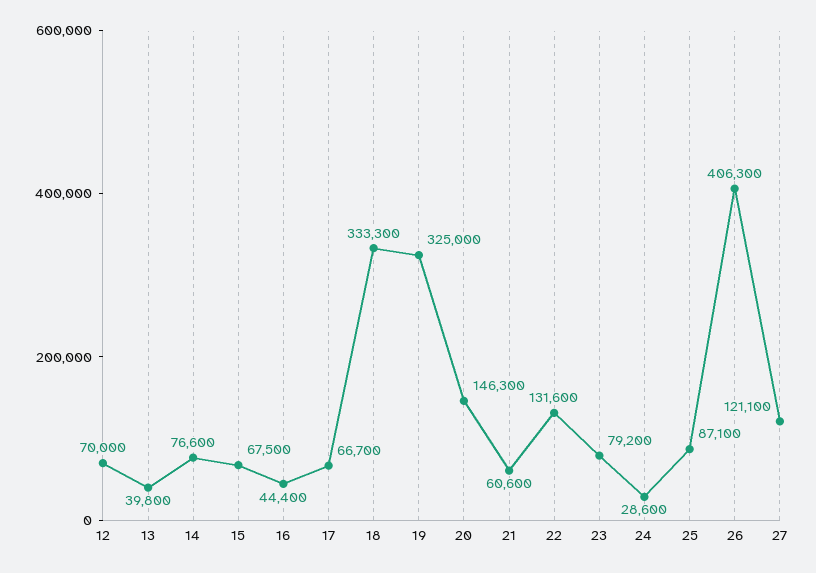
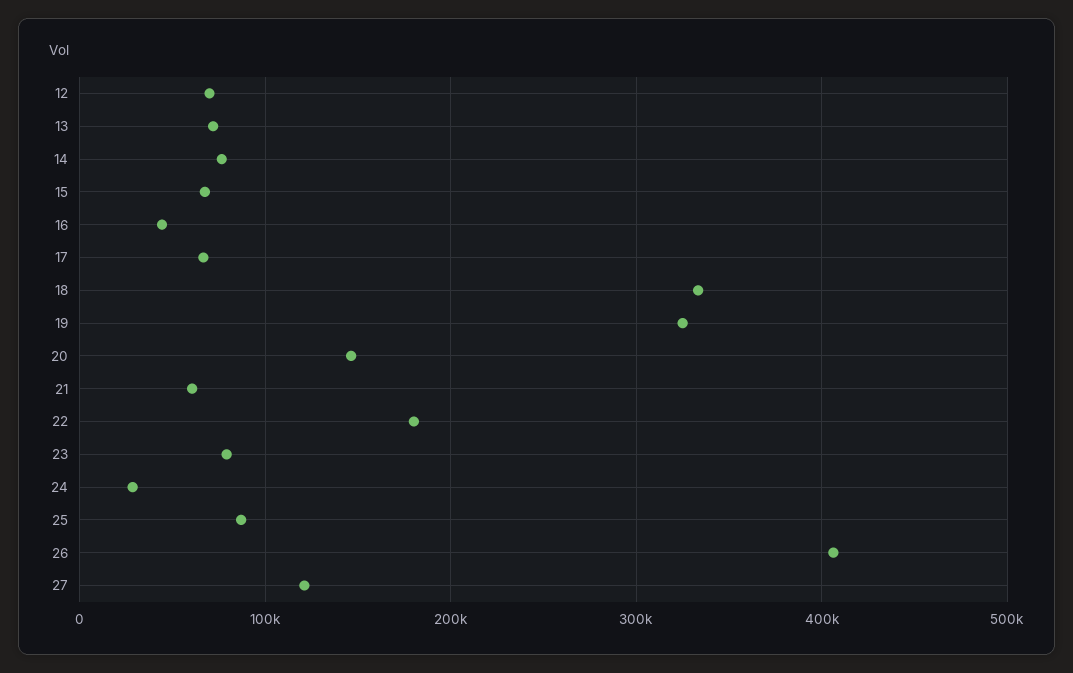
  {
    "12": 70000,
-   "13": 39800,
+   "13": 70000,
    "14": 76600,
    "15": 67500,
    "16": 44400,
    "17": 66700,
    "18": 333300,
    "19": 325000,
    "20": 146300,
    "21": 60600,
-   "22": 131600,
+   "22": 180000,
    "23": 79200,
    "24": 28600,
    "25": 87100,
    "26": 406300,
    "27": 121100
  }

